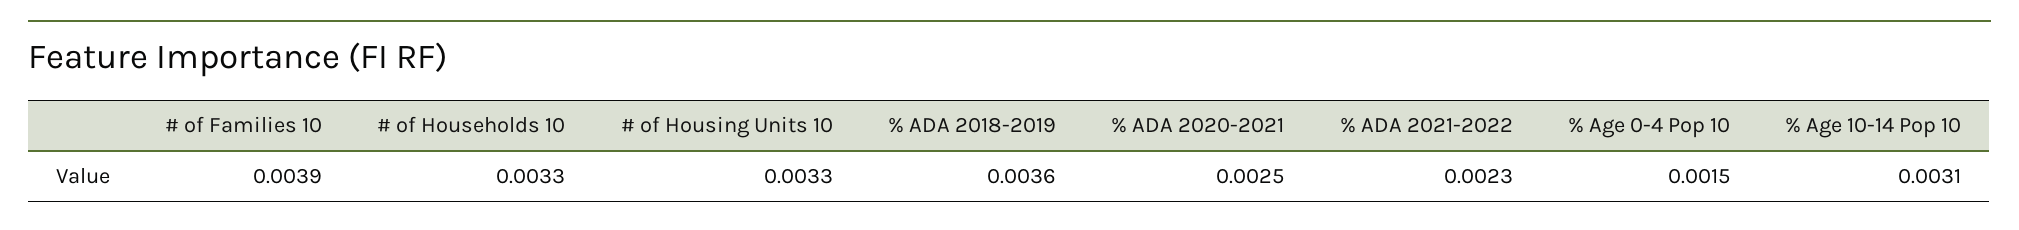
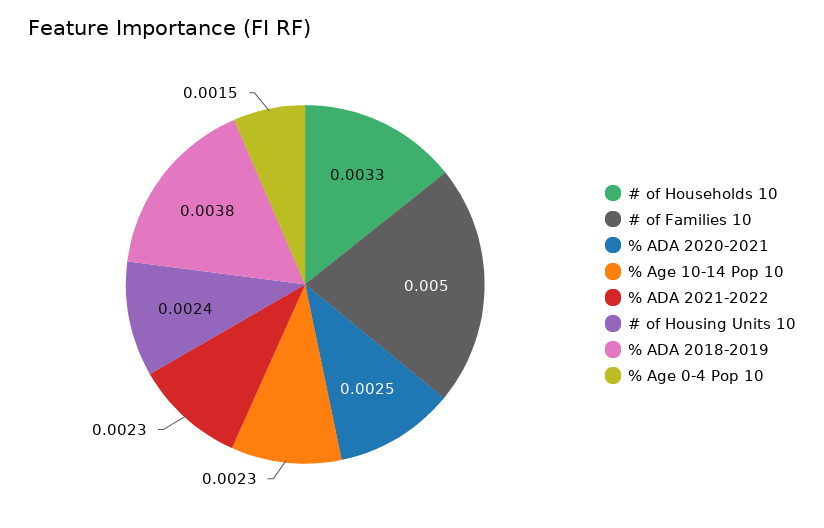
  {
-   "# of Families 10": 0.0039,
+   "# of Families 10": 0.005,
    "# of Households 10": 0.0033,
-   "# of Housing Units 10": 0.0033,
+   "# of Housing Units 10": 0.0024,
-   "% ADA 2018-2019": 0.0036,
+   "% ADA 2018-2019": 0.0038,
    "% ADA 2020-2021": 0.0025,
    "% ADA 2021-2022": 0.0023,
    "% Age 0-4 Pop 10": 0.0015,
-   "% Age 10-14 Pop 10": 0.0031
+   "% Age 10-14 Pop 10": 0.0023
  }

